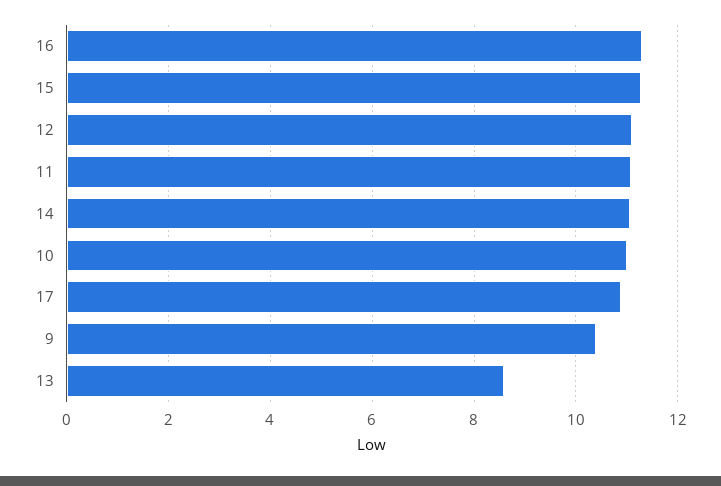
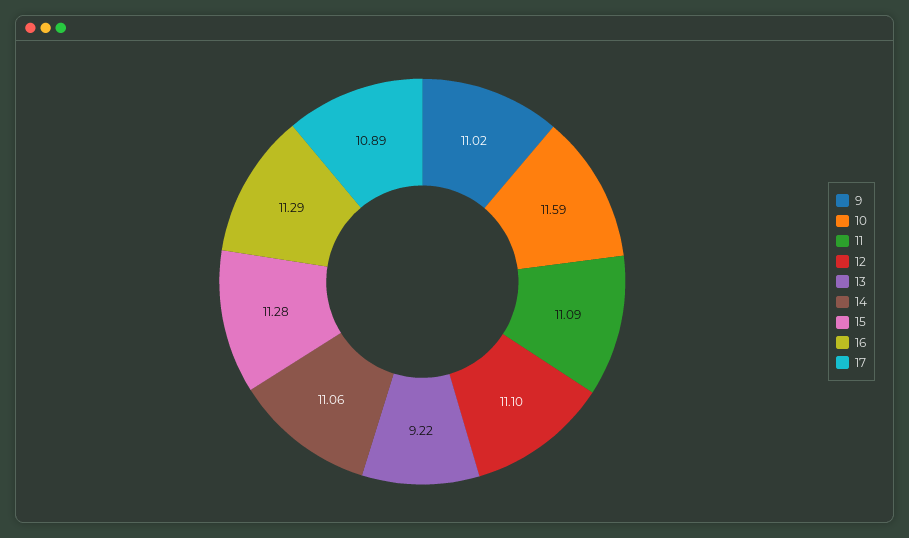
  {
    "16": 11.29,
    "15": 11.28,
    "12": 11.1,
    "11": 11.09,
    "14": 11.06,
-   "10": 11,
+   "10": 11.59,
    "17": 10.89,
-   "9": 10.4,
+   "9": 11.02,
-   "13": 8.6
+   "13": 9.22
  }

